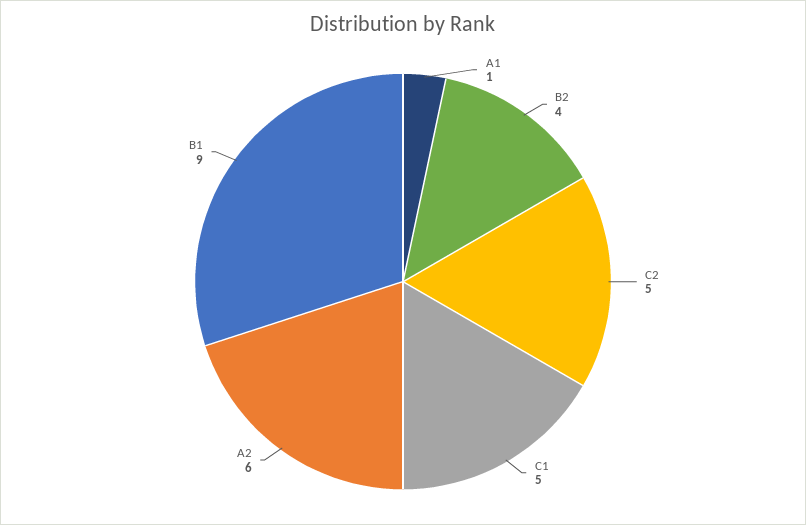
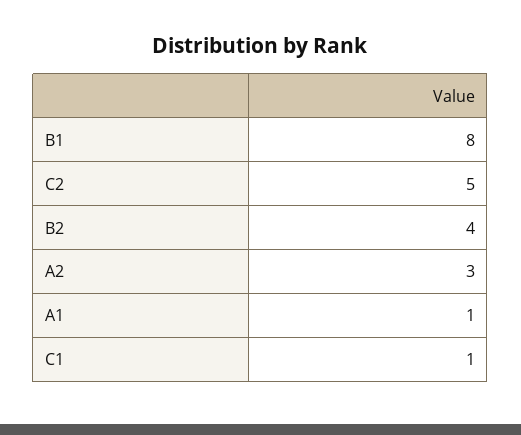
  {
    "A1": 1,
    "B2": 4,
    "C2": 5,
-   "C1": 5,
+   "C1": 1,
-   "A2": 6,
+   "A2": 3,
-   "B1": 9
+   "B1": 8
  }

